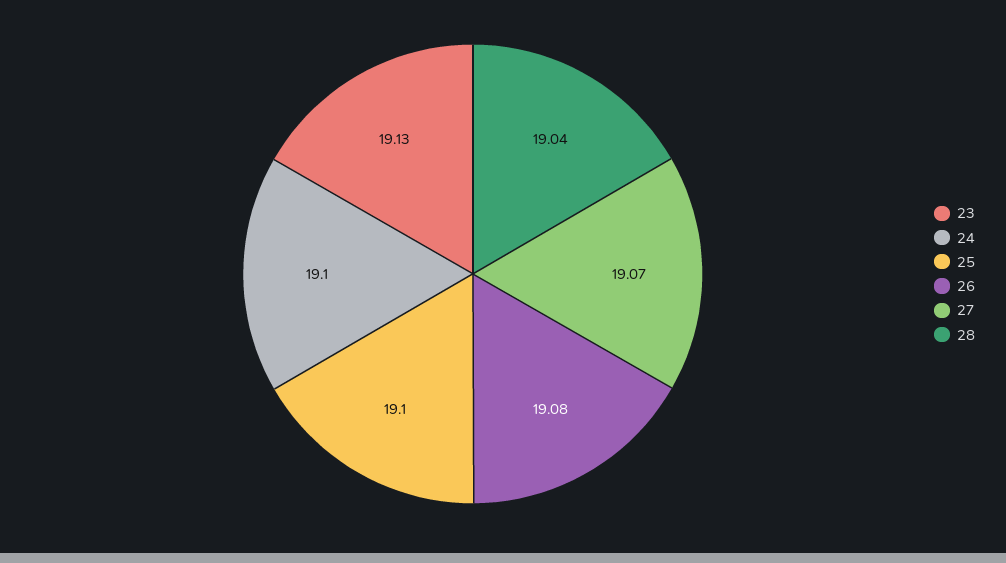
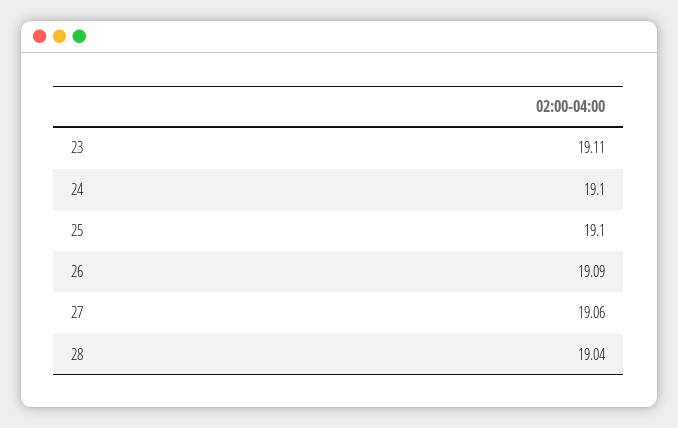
  {
-   "23": 19.13,
+   "23": 19.11,
    "24": 19.1,
    "25": 19.1,
-   "26": 19.08,
+   "26": 19.09,
-   "27": 19.07,
+   "27": 19.06,
    "28": 19.04
  }

